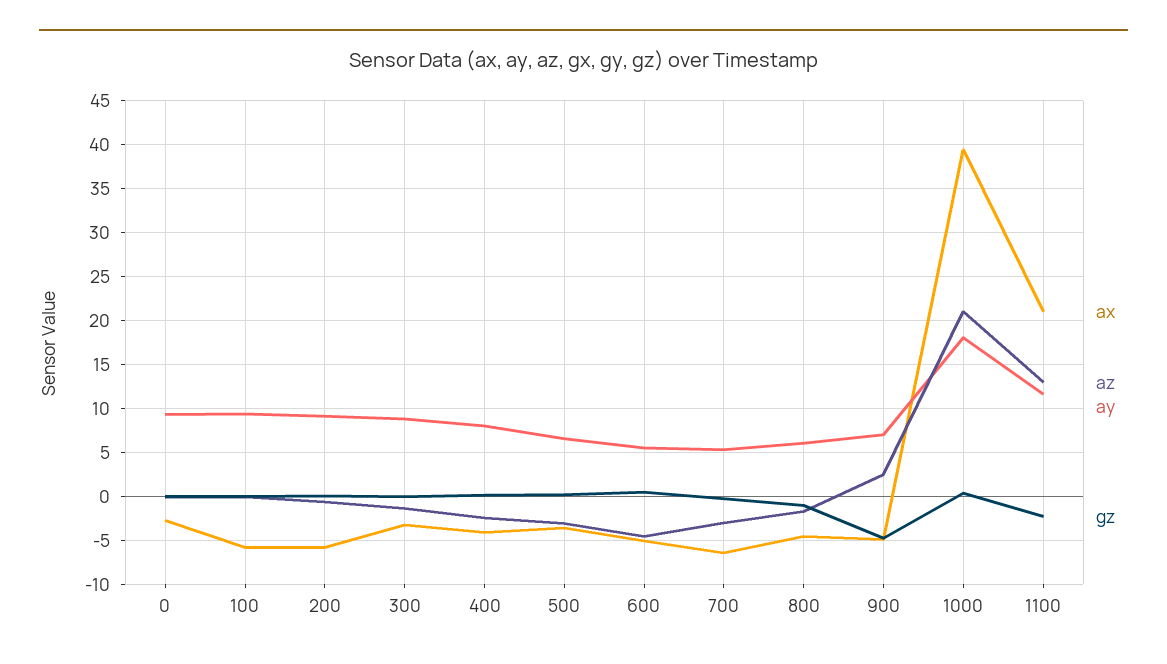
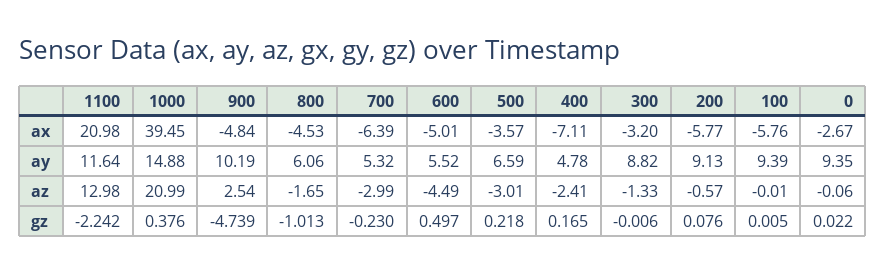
  {
    "ax": {
      "0": -2.67,
      "100": -5.76,
      "200": -5.77,
      "300": -3.2,
-     "400": -4,
+     "400": -7.11,
      "500": -3.57,
      "600": -5.01,
      "700": -6.39,
      "800": -4.53,
      "900": -4.84,
      "1000": 39.45,
      "1100": 20.98
    },
    "az": {
      "0": -0.06,
      "100": -0.01,
      "200": -0.57,
      "300": -1.33,
      "400": -2.41,
      "500": -3.01,
      "600": -4.49,
      "700": -2.99,
      "800": -1.65,
      "900": 2.54,
      "1000": 20.99,
      "1100": 12.98
    },
    "ay": {
      "0": 9.35,
      "100": 9.39,
      "200": 9.13,
      "300": 8.82,
-     "400": 8,
+     "400": 4.78,
      "500": 6.59,
      "600": 5.52,
      "700": 5.32,
      "800": 6.06,
-     "900": 7,
+     "900": 10.19,
-     "1000": 18,
+     "1000": 14.88,
      "1100": 11.64
    },
    "gz": {
      "0": 0.022,
      "100": 0.005,
      "200": 0.076,
      "300": -0.006,
      "400": 0.165,
      "500": 0.218,
      "600": 0.497,
      "700": -0.23,
      "800": -1.013,
      "900": -4.739,
      "1000": 0.376,
      "1100": -2.242
    }
  }

